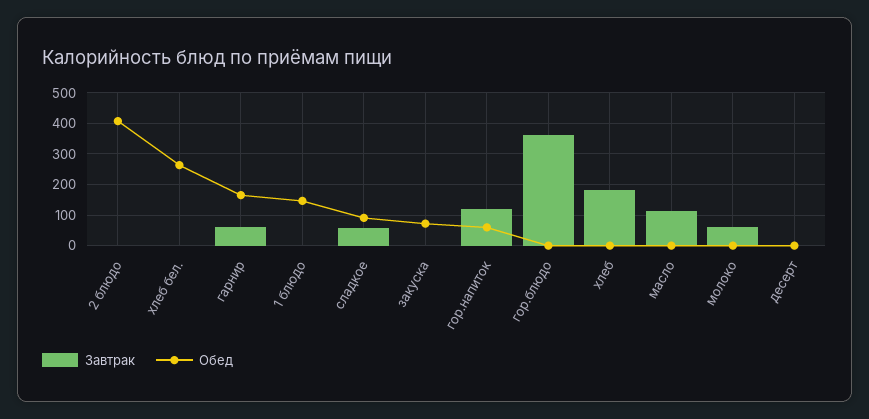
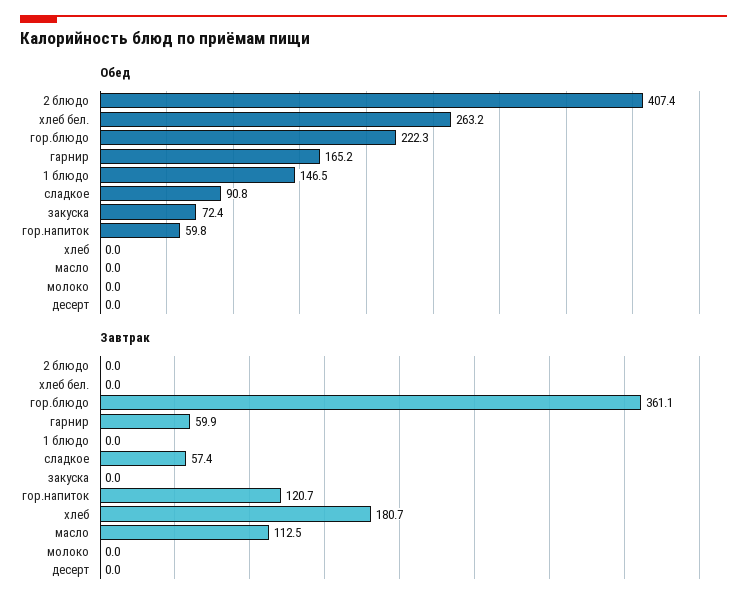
  {
    "Завтрак": {
      "2 блюдо": 0,
      "хлеб бел.": 0,
      "гарнир": 59.9,
      "1 блюдо": 0,
      "сладкое": 57.4,
      "закуска": 0,
      "гор.напиток": 120.7,
      "гор.блюдо": 361.1,
      "хлеб": 180.7,
      "масло": 112.5,
-     "молоко": 60,
+     "молоко": 0,
      "десерт": 0
    },
    "Обед": {
      "2 блюдо": 407.4,
      "хлеб бел.": 263.2,
      "гарнир": 165.2,
      "1 блюдо": 146.5,
      "сладкое": 90.8,
      "закуска": 72.4,
      "гор.напиток": 59.8,
-     "гор.блюдо": 0,
+     "гор.блюдо": 222.3,
      "хлеб": 0,
      "масло": 0,
      "молоко": 0,
      "десерт": 0
    }
  }

